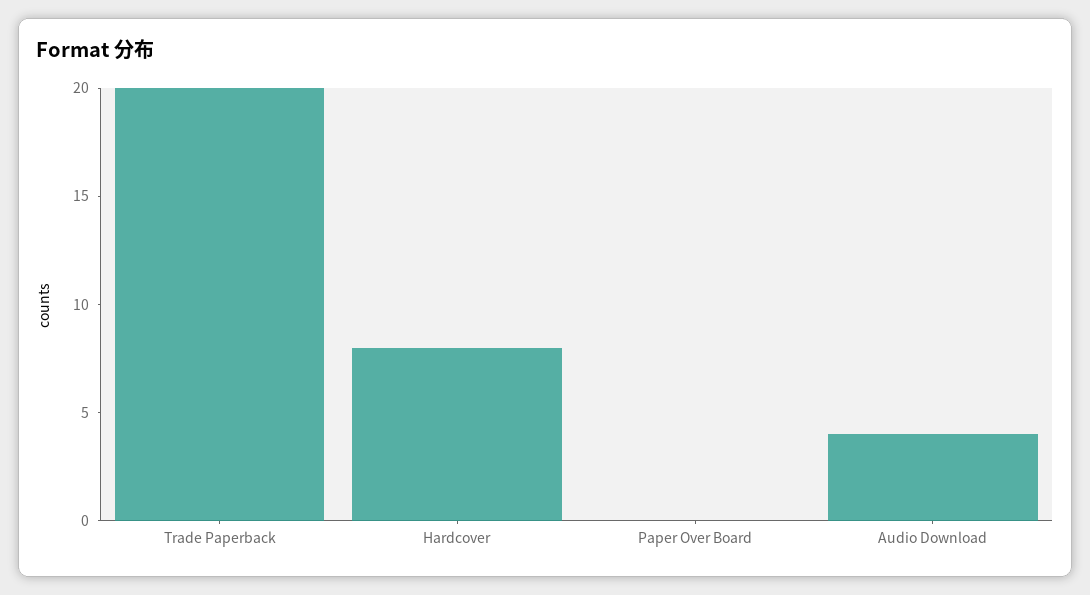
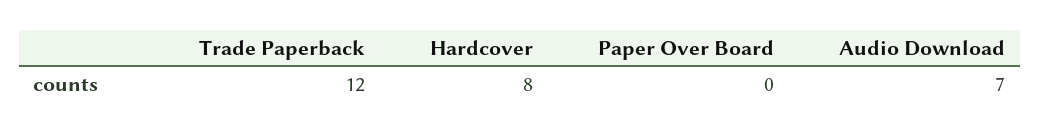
  {
-   "Trade Paperback": 20,
+   "Trade Paperback": 12,
    "Hardcover": 8,
    "Paper Over Board": 0,
-   "Audio Download": 4
+   "Audio Download": 7
  }

